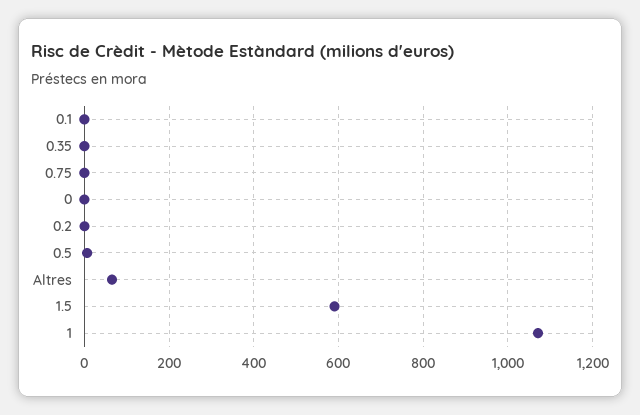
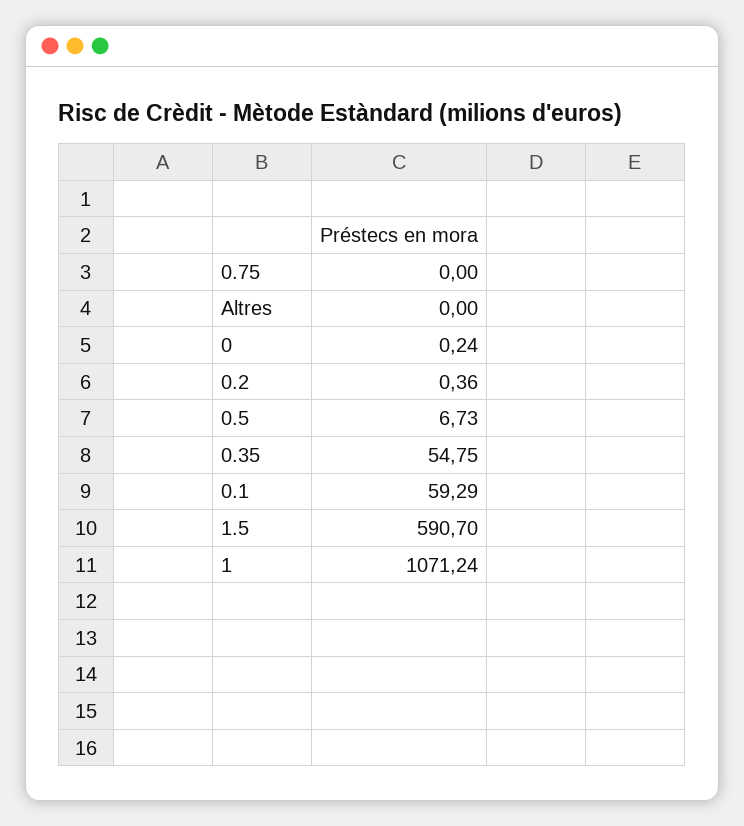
  {
-   "0.1": 0,
+   "0.1": 59.29,
-   "0.35": 0,
+   "0.35": 54.75,
    "0.75": 0,
    "0": 0.24,
    "0.2": 0.36,
    "0.5": 6.73,
-   "Altres": 60,
+   "Altres": 0,
    "1.5": 590.7,
    "1": 1071.24
  }

